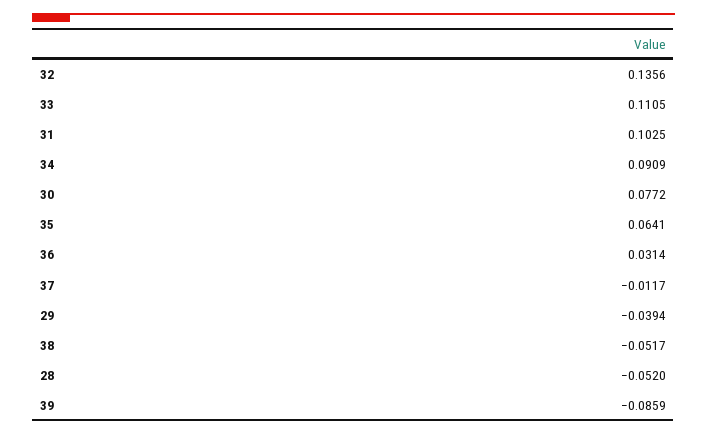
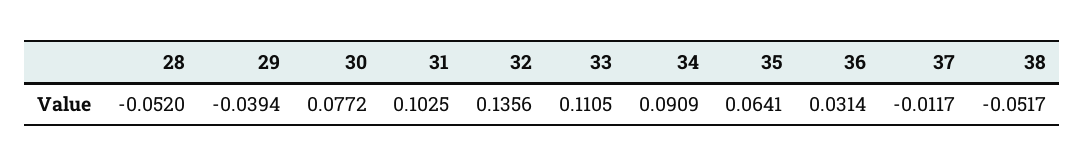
  {
    "32": 0.1356,
    "33": 0.1105,
    "31": 0.1025,
    "34": 0.0909,
    "30": 0.0772,
    "35": 0.0641,
    "36": 0.0314,
    "37": -0.0117,
    "29": -0.0394,
    "38": -0.0517,
-   "28": -0.052,
+   "28": -0.052
-   "39": -0.0859
  }

